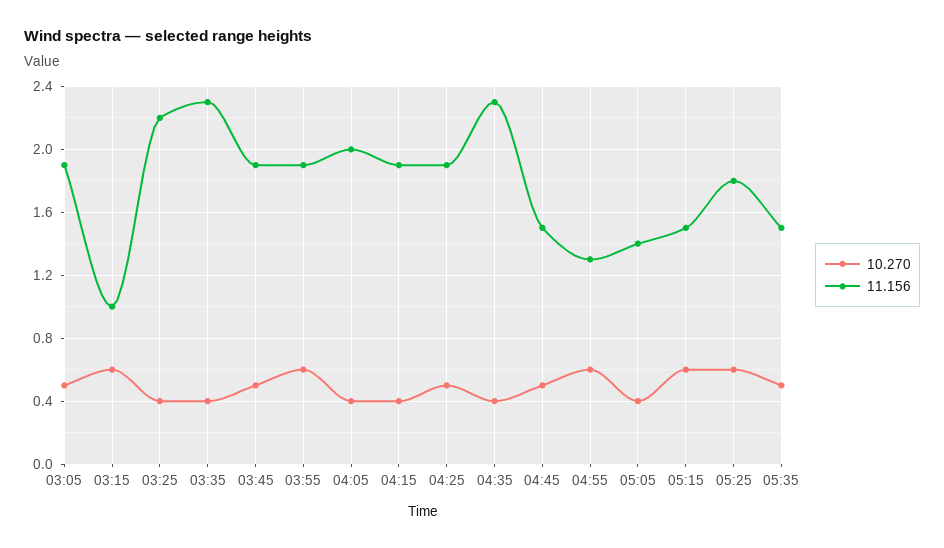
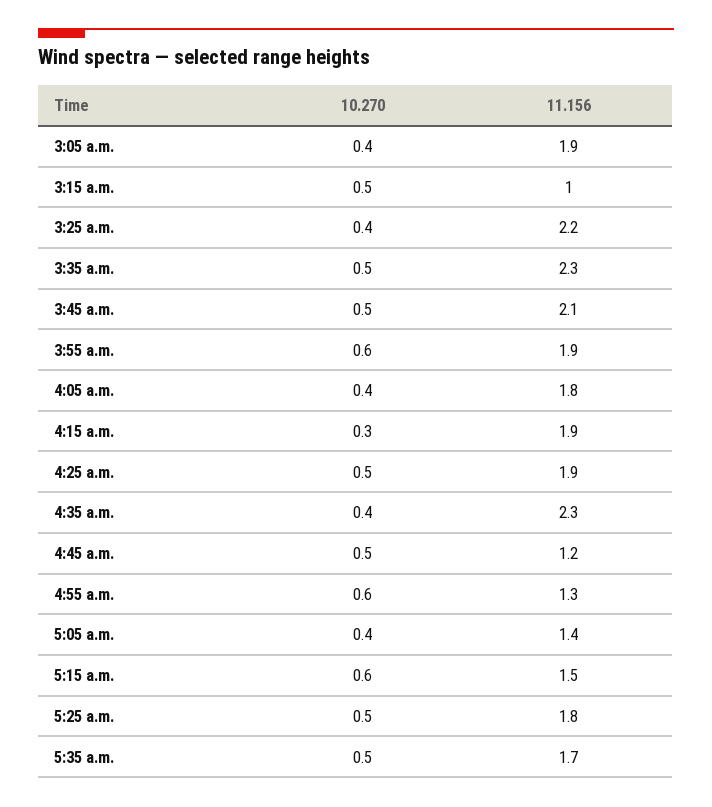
  {
    "10.270": {
-     "03:05": 0.5,
+     "03:05": 0.4,
-     "03:15": 0.6,
+     "03:15": 0.5,
      "03:25": 0.4,
-     "03:35": 0.4,
+     "03:35": 0.5,
      "03:45": 0.5,
      "03:55": 0.6,
      "04:05": 0.4,
-     "04:15": 0.4,
+     "04:15": 0.3,
      "04:25": 0.5,
      "04:35": 0.4,
      "04:45": 0.5,
      "04:55": 0.6,
      "05:05": 0.4,
      "05:15": 0.6,
-     "05:25": 0.6,
+     "05:25": 0.5,
      "05:35": 0.5
    },
    "11.156": {
      "03:05": 1.9,
      "03:15": 1,
      "03:25": 2.2,
      "03:35": 2.3,
-     "03:45": 1.9,
+     "03:45": 2.1,
      "03:55": 1.9,
-     "04:05": 2,
+     "04:05": 1.8,
      "04:15": 1.9,
      "04:25": 1.9,
      "04:35": 2.3,
-     "04:45": 1.5,
+     "04:45": 1.2,
      "04:55": 1.3,
      "05:05": 1.4,
      "05:15": 1.5,
      "05:25": 1.8,
-     "05:35": 1.5
+     "05:35": 1.7
    }
  }

